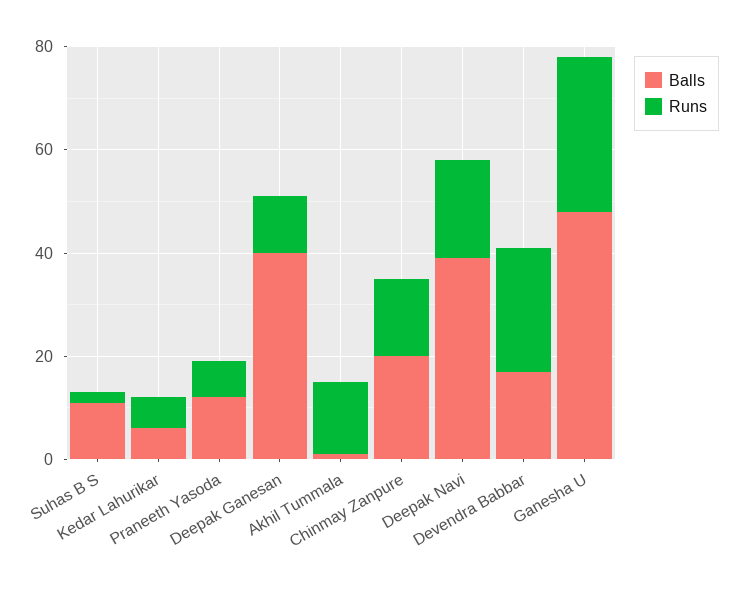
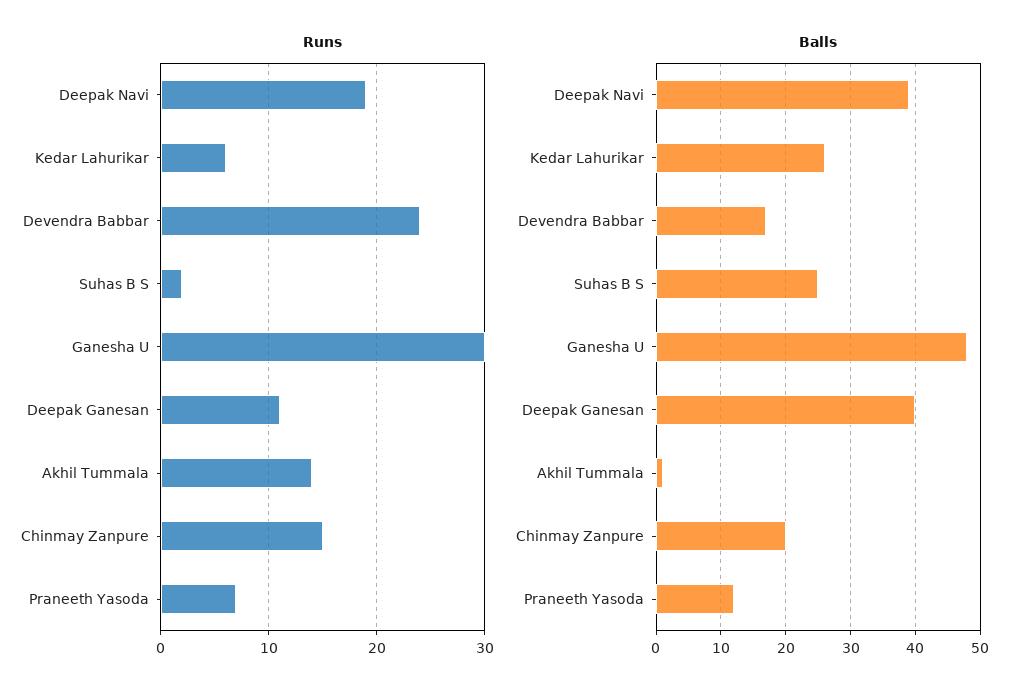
  {
    "Balls": {
-     "Suhas B S": 10,
+     "Suhas B S": 25,
-     "Kedar Lahurikar": 5,
+     "Kedar Lahurikar": 26,
      "Praneeth Yasoda": 12,
      "Deepak Ganesan": 40,
      "Akhil Tummala": 1,
      "Chinmay Zanpure": 20,
      "Deepak Navi": 39,
      "Devendra Babbar": 17,
      "Ganesha U": 48
    },
    "Runs": {
      "Suhas B S": 2,
      "Kedar Lahurikar": 6,
      "Praneeth Yasoda": 7,
      "Deepak Ganesan": 11,
      "Akhil Tummala": 14,
      "Chinmay Zanpure": 15,
      "Deepak Navi": 19,
      "Devendra Babbar": 24,
      "Ganesha U": 30
    }
  }

